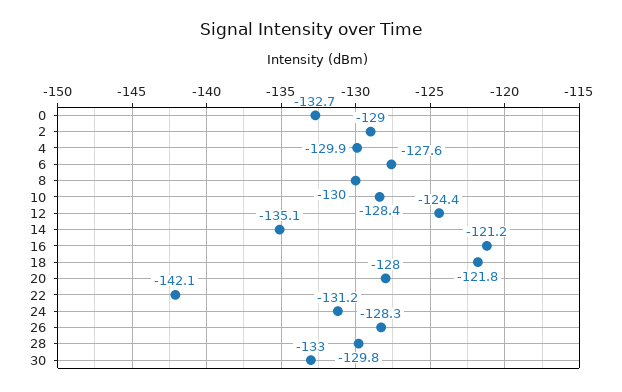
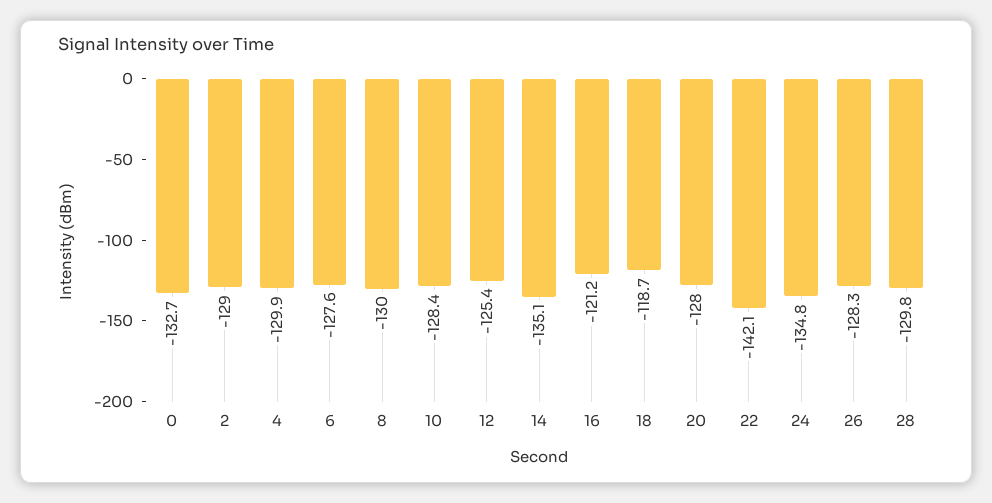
  {
    "0": -132.7,
    "2": -129,
    "4": -129.9,
    "6": -127.6,
    "8": -130,
    "10": -128.4,
-   "12": -124.4,
+   "12": -125.4,
    "14": -135.1,
    "16": -121.2,
-   "18": -121.8,
+   "18": -118.7,
    "20": -128,
    "22": -142.1,
-   "24": -131.2,
+   "24": -134.8,
    "26": -128.3,
-   "28": -129.8,
+   "28": -129.8
-   "30": -133
  }

